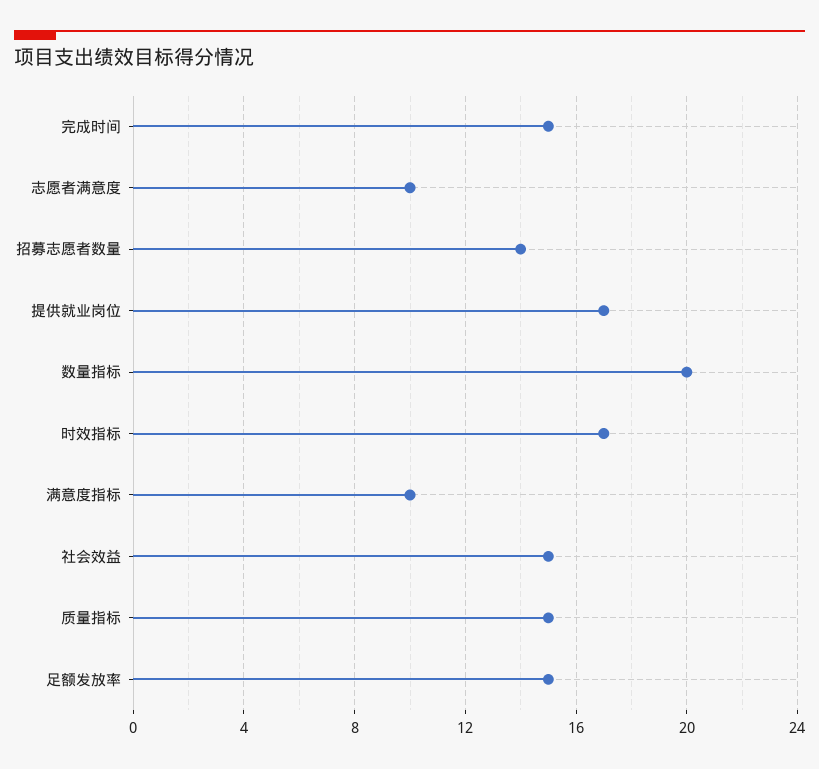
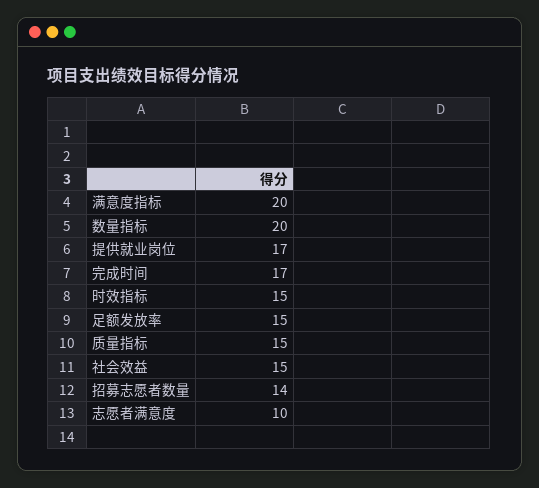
  {
-   "完成时间": 15,
+   "完成时间": 17,
    "志愿者满意度": 10,
    "招募志愿者数量": 14,
    "提供就业岗位": 17,
    "数量指标": 20,
-   "时效指标": 17,
+   "时效指标": 15,
-   "满意度指标": 10,
+   "满意度指标": 20,
    "社会效益": 15,
    "质量指标": 15,
    "足额发放率": 15
  }

